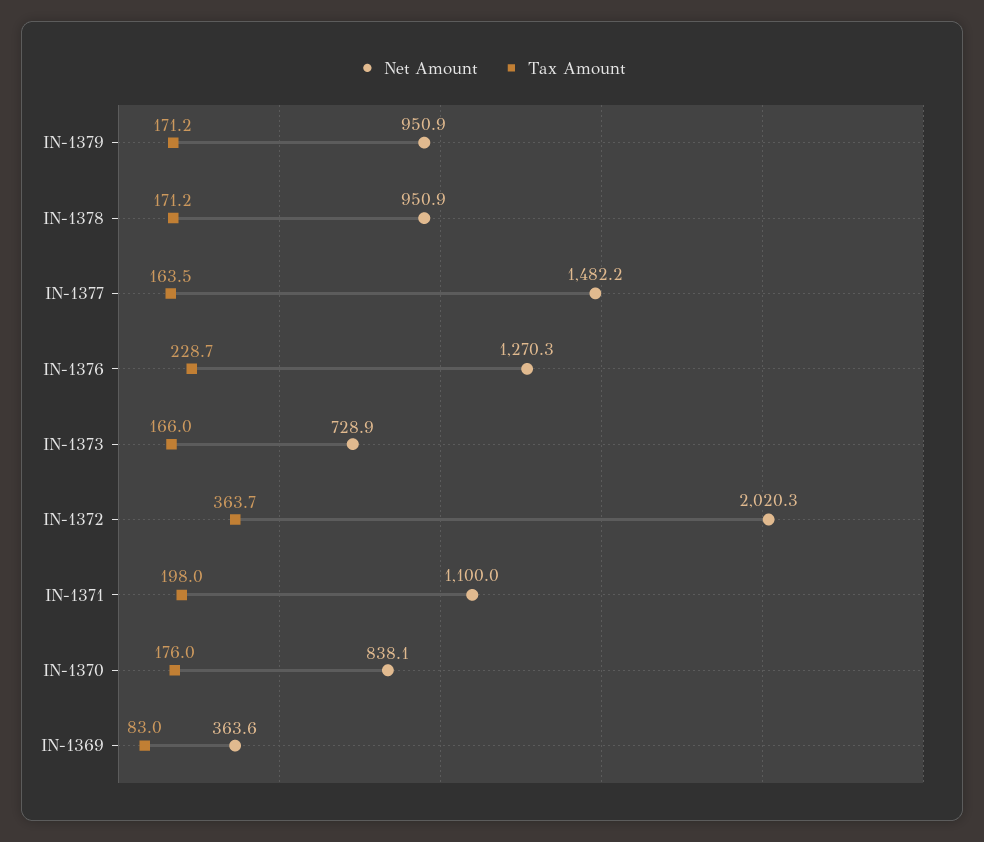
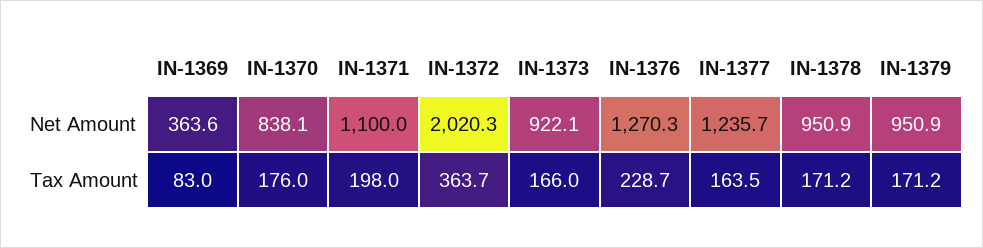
  {
    "Net Amount": {
      "IN-1379": 950.9,
      "IN-1378": 950.9,
-     "IN-1377": 1482.2,
+     "IN-1377": 1235.7,
      "IN-1376": 1270.3,
-     "IN-1373": 728.9,
+     "IN-1373": 922.1,
      "IN-1372": 2020.3,
      "IN-1371": 1100,
      "IN-1370": 838.1,
      "IN-1369": 363.6
    },
    "Tax Amount": {
      "IN-1379": 171.2,
      "IN-1378": 171.2,
      "IN-1377": 163.5,
      "IN-1376": 228.7,
      "IN-1373": 166,
      "IN-1372": 363.7,
      "IN-1371": 198,
      "IN-1370": 176,
      "IN-1369": 83
    }
  }

